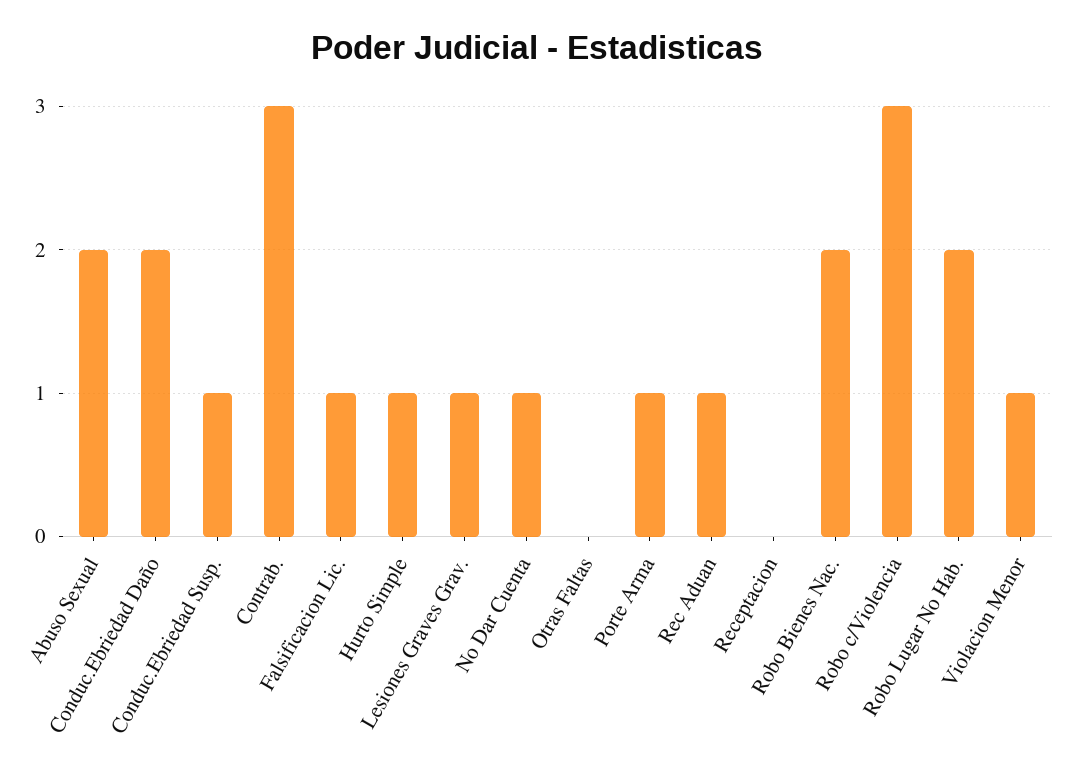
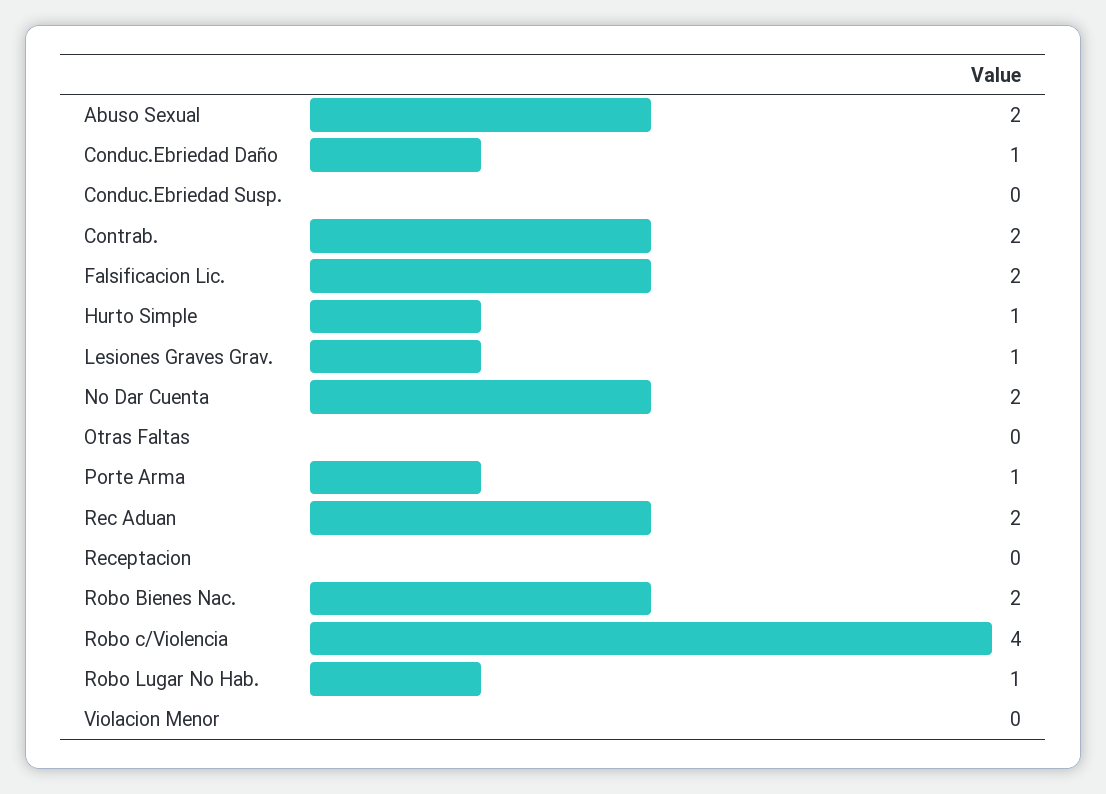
  {
    "Abuso Sexual": 2,
-   "Conduc.Ebriedad Daño": 2,
+   "Conduc.Ebriedad Daño": 1,
-   "Conduc.Ebriedad Susp.": 1,
+   "Conduc.Ebriedad Susp.": 0,
-   "Contrab.": 3,
+   "Contrab.": 2,
-   "Falsificacion Lic.": 1,
+   "Falsificacion Lic.": 2,
    "Hurto Simple": 1,
    "Lesiones Graves Grav.": 1,
-   "No Dar Cuenta": 1,
+   "No Dar Cuenta": 2,
    "Otras Faltas": 0,
    "Porte Arma": 1,
-   "Rec Aduan": 1,
+   "Rec Aduan": 2,
    "Receptacion": 0,
    "Robo Bienes Nac.": 2,
-   "Robo c/Violencia": 3,
+   "Robo c/Violencia": 4,
-   "Robo Lugar No Hab.": 2,
+   "Robo Lugar No Hab.": 1,
-   "Violacion Menor": 1
+   "Violacion Menor": 0
  }

